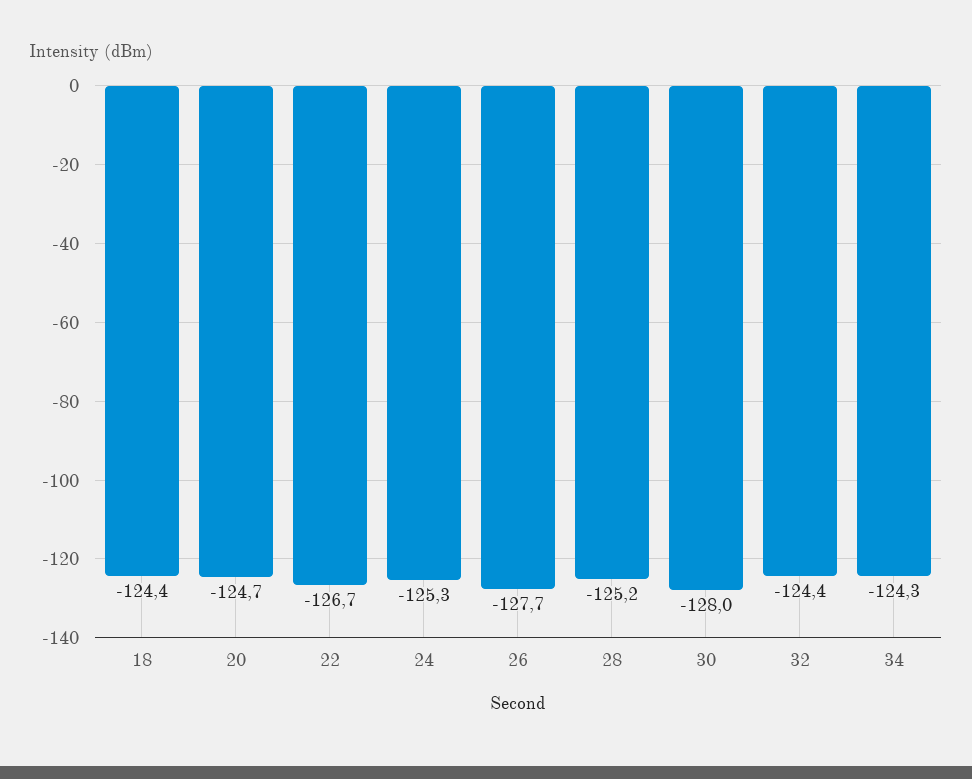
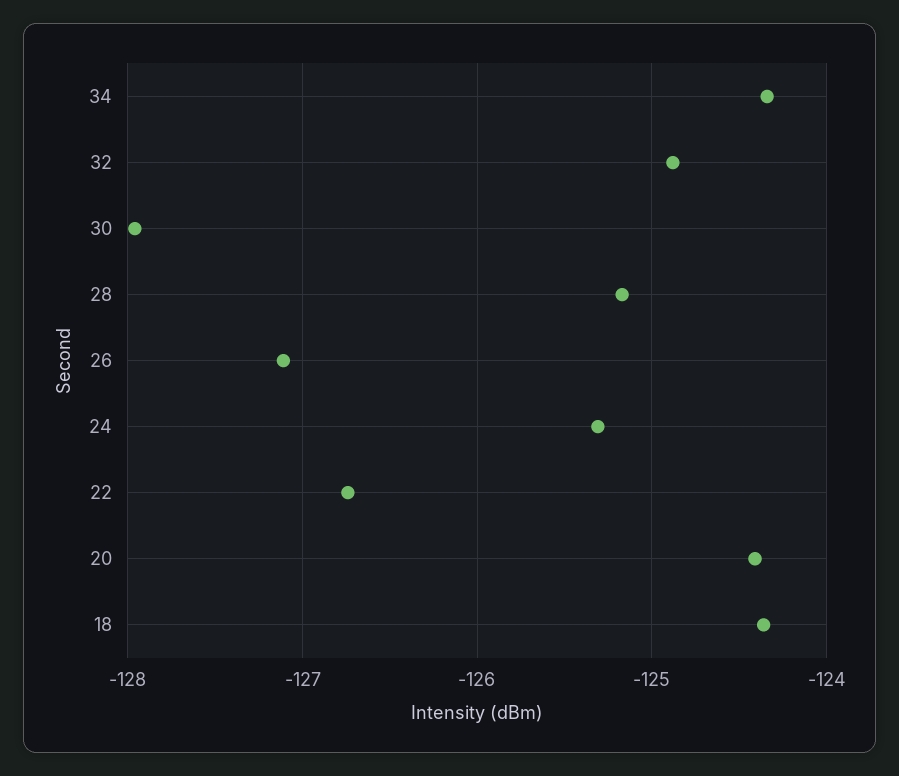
  {
    "18": -124.4,
-   "20": -124.7,
+   "20": -124.4,
    "22": -126.7,
    "24": -125.3,
-   "26": -127.7,
+   "26": -127.1,
    "28": -125.2,
    "30": -128,
-   "32": -124.4,
+   "32": -124.9,
    "34": -124.3
  }

